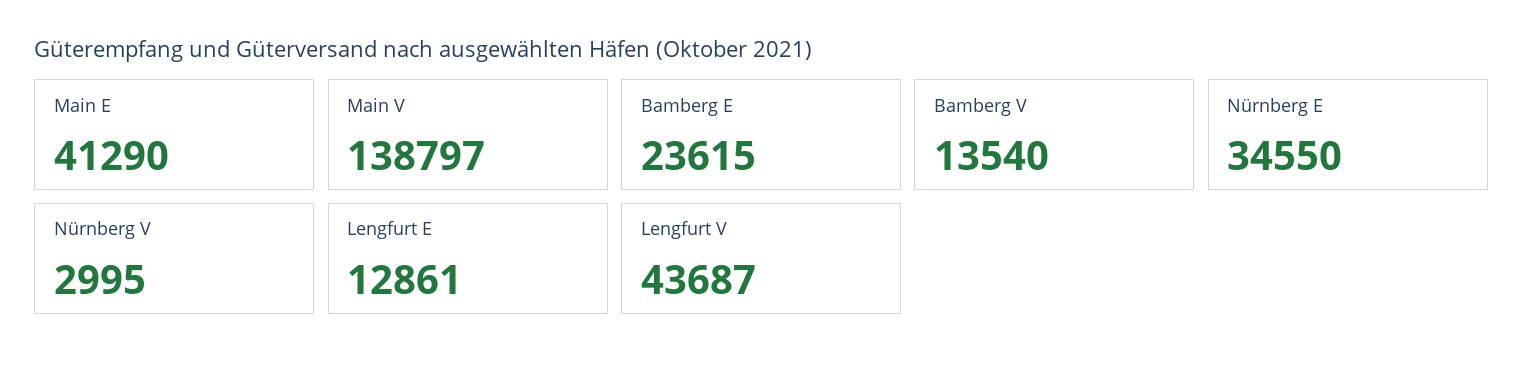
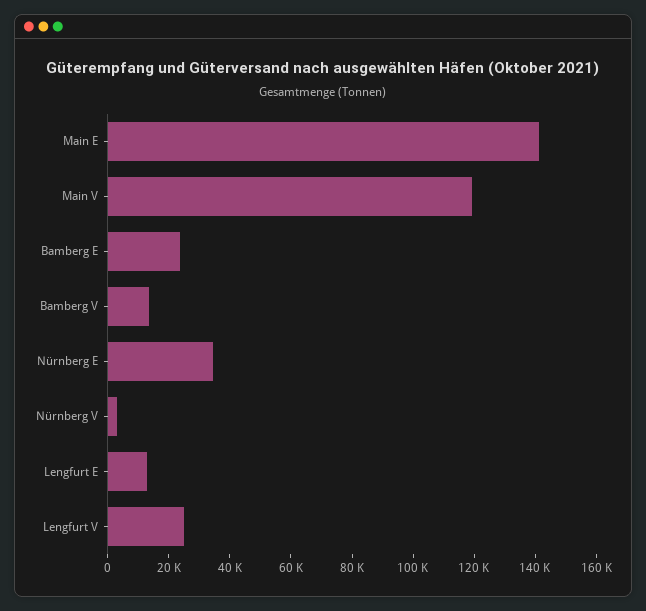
  {
-   "Main E": 41290,
+   "Main E": 140000,
-   "Main V": 138797,
+   "Main V": 120000,
    "Bamberg E": 23615,
    "Bamberg V": 13540,
    "Nürnberg E": 34550,
    "Nürnberg V": 2995,
    "Lengfurt E": 12861,
-   "Lengfurt V": 43687
+   "Lengfurt V": 25000
  }

